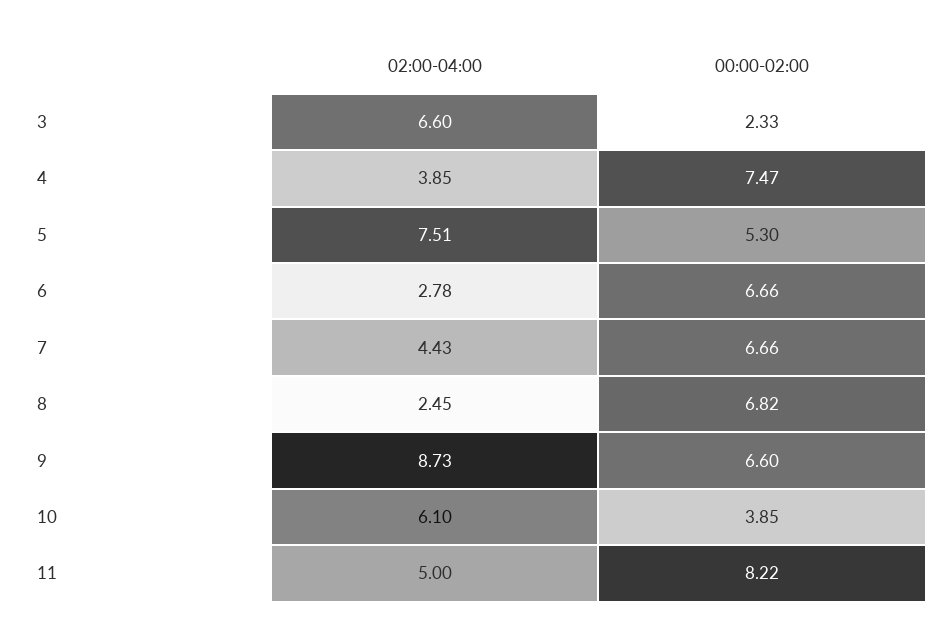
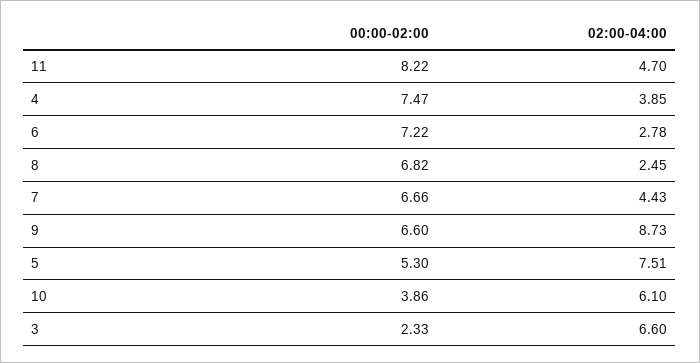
  {
    "02:00-04:00": {
      "3": 6.6,
      "4": 3.85,
      "5": 7.51,
      "6": 2.78,
      "7": 4.43,
      "8": 2.45,
      "9": 8.73,
      "10": 6.1,
-     "11": 5
+     "11": 4.7
    },
    "00:00-02:00": {
      "3": 2.33,
      "4": 7.47,
      "5": 5.3,
-     "6": 6.66,
+     "6": 7.22,
      "7": 6.66,
      "8": 6.82,
      "9": 6.6,
-     "10": 3.85,
+     "10": 3.86,
      "11": 8.22
    }
  }

